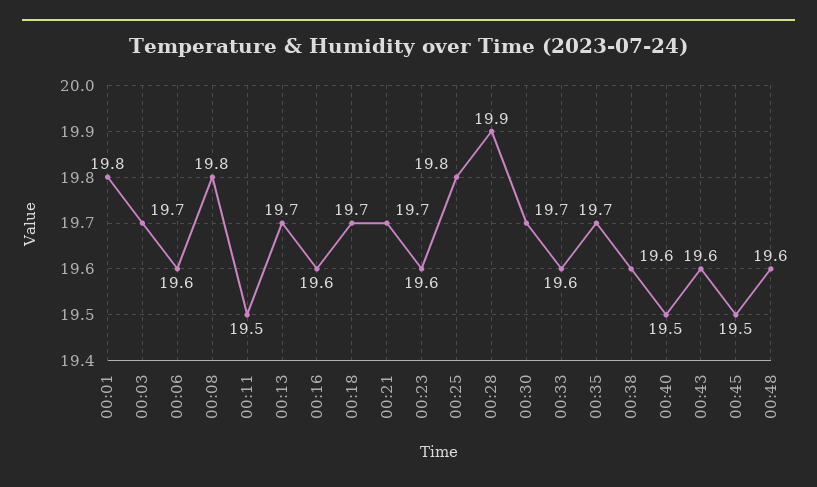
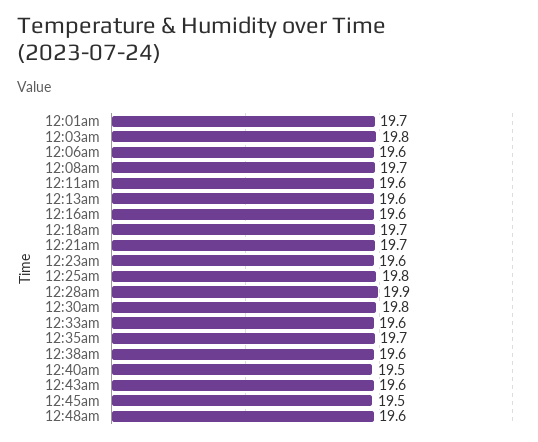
  {
-   "00:01": 19.8,
+   "00:01": 19.7,
-   "00:03": 19.7,
+   "00:03": 19.8,
    "00:06": 19.6,
-   "00:08": 19.8,
+   "00:08": 19.7,
-   "00:11": 19.5,
+   "00:11": 19.6,
-   "00:13": 19.7,
+   "00:13": 19.6,
    "00:16": 19.6,
    "00:18": 19.7,
    "00:21": 19.7,
    "00:23": 19.6,
    "00:25": 19.8,
    "00:28": 19.9,
-   "00:30": 19.7,
+   "00:30": 19.8,
    "00:33": 19.6,
    "00:35": 19.7,
    "00:38": 19.6,
    "00:40": 19.5,
    "00:43": 19.6,
    "00:45": 19.5,
    "00:48": 19.6
  }

